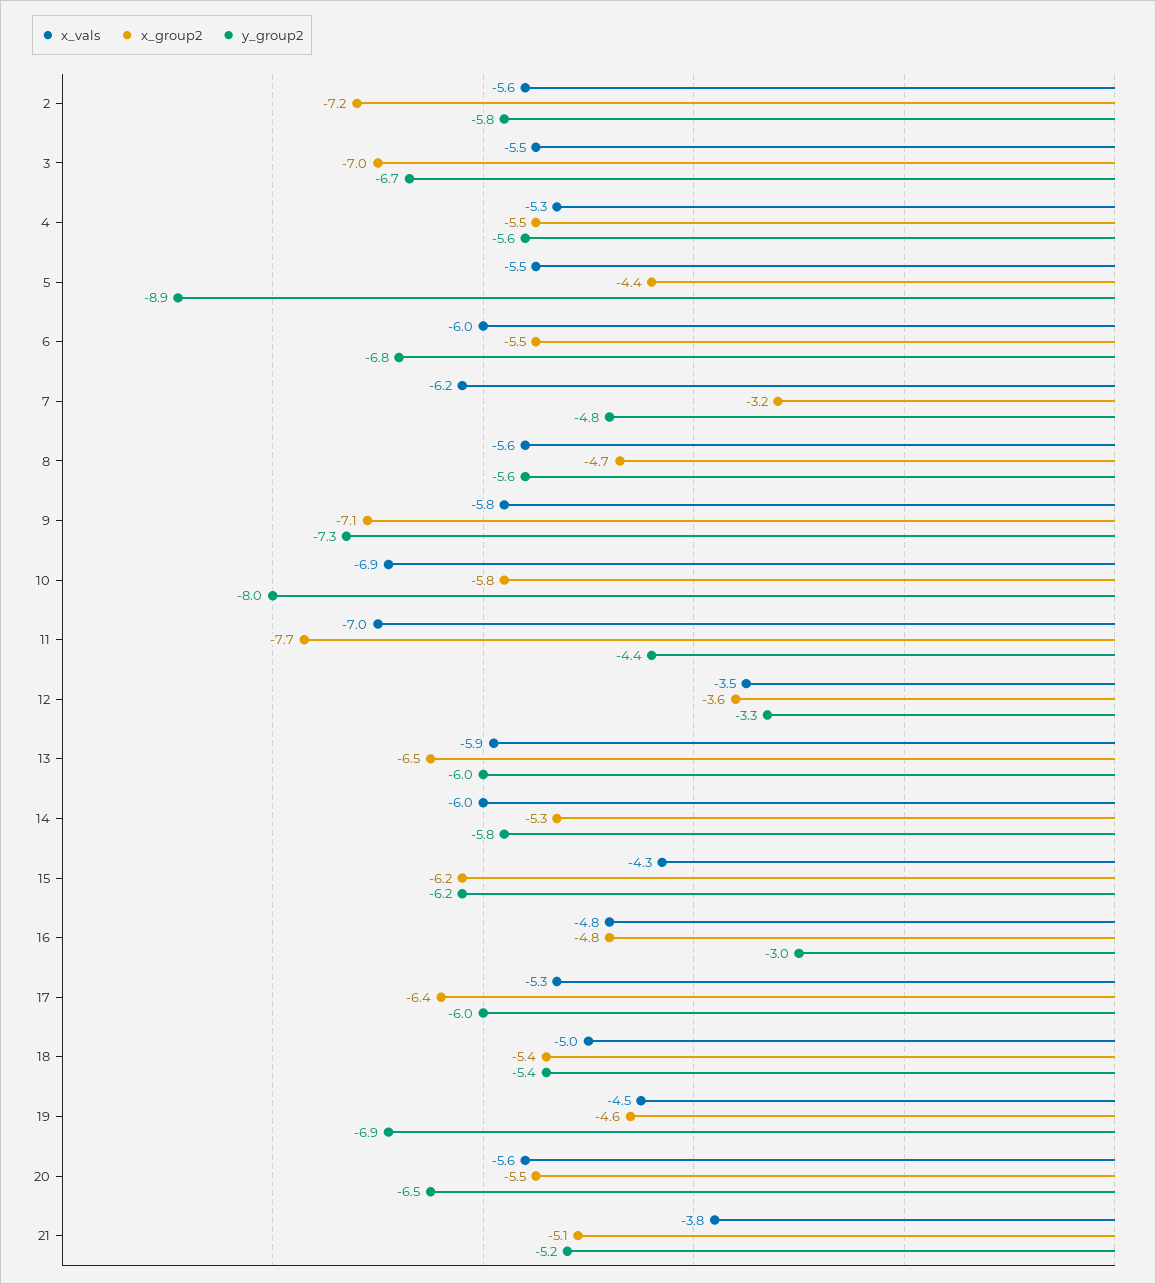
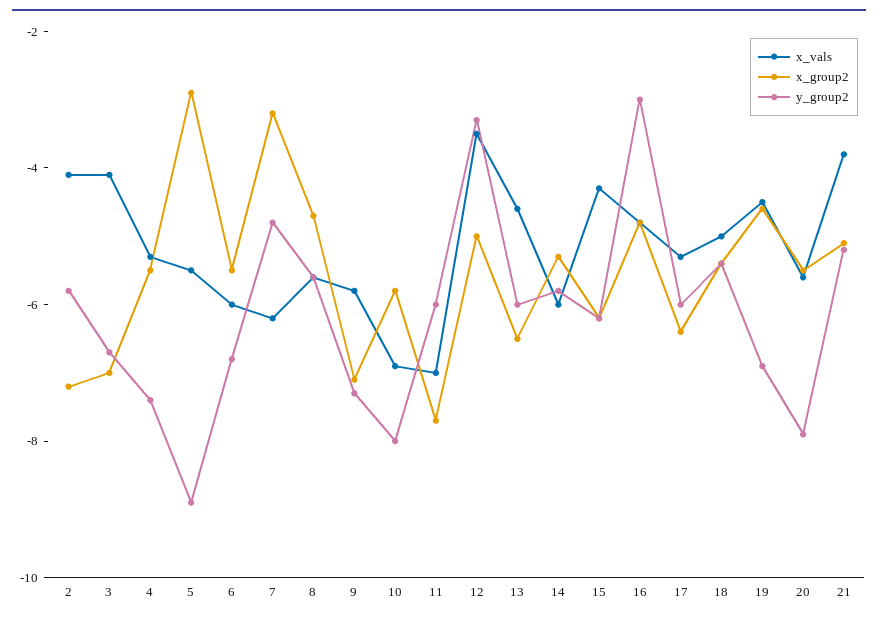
  {
    "x_vals": {
-     "2": -5.6,
+     "2": -4,
-     "3": -5.5,
+     "3": -4,
      "4": -5.3,
      "5": -5.5,
      "6": -6,
      "7": -6.2,
      "8": -5.6,
      "9": -5.8,
      "10": -6.9,
      "11": -7,
      "12": -3.5,
-     "13": -5.9,
+     "13": -4.5,
      "14": -6,
      "15": -4.3,
      "16": -4.8,
      "17": -5.3,
      "18": -5,
      "19": -4.5,
      "20": -5.6,
      "21": -3.8
    },
    "x_group2": {
      "2": -7.2,
      "3": -7,
      "4": -5.5,
-     "5": -4.4,
+     "5": -3,
      "6": -5.5,
      "7": -3.2,
      "8": -4.7,
      "9": -7.1,
      "10": -5.8,
      "11": -7.7,
-     "12": -3.6,
+     "12": -5,
      "13": -6.5,
      "14": -5.3,
      "15": -6.2,
      "16": -4.8,
      "17": -6.4,
      "18": -5.4,
      "19": -4.6,
      "20": -5.5,
      "21": -5.1
    },
    "y_group2": {
      "2": -5.8,
      "3": -6.7,
-     "4": -5.6,
+     "4": -7.5,
      "5": -8.9,
      "6": -6.8,
      "7": -4.8,
      "8": -5.6,
      "9": -7.3,
      "10": -8,
-     "11": -4.4,
+     "11": -6,
      "12": -3.3,
      "13": -6,
      "14": -5.8,
      "15": -6.2,
      "16": -3,
      "17": -6,
      "18": -5.4,
      "19": -6.9,
-     "20": -6.5,
+     "20": -8,
      "21": -5.2
    }
  }

